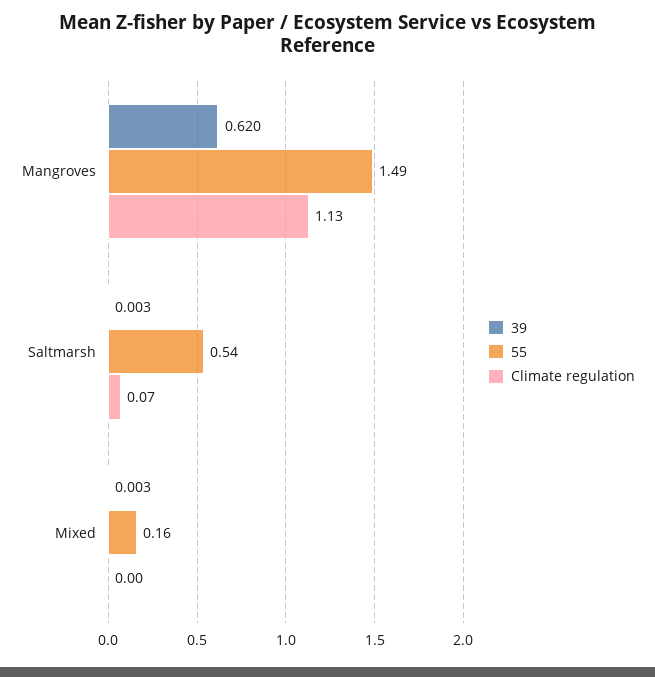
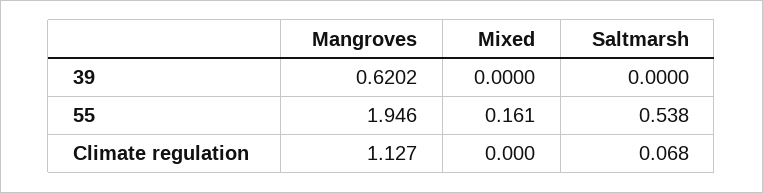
  {
    "39": {
      "Mangroves": 0.6202,
-     "Saltmarsh": 0.003,
+     "Saltmarsh": 0,
-     "Mixed": 0.003
+     "Mixed": 0
    },
    "55": {
-     "Mangroves": 1.49,
+     "Mangroves": 1.946,
      "Saltmarsh": 0.538,
      "Mixed": 0.161
    },
    "Climate regulation": {
      "Mangroves": 1.127,
      "Saltmarsh": 0.068,
      "Mixed": 0
    }
  }

